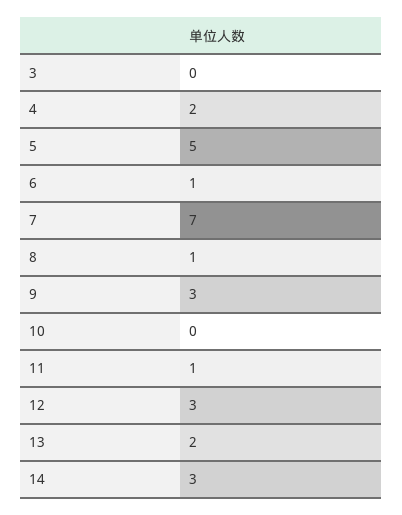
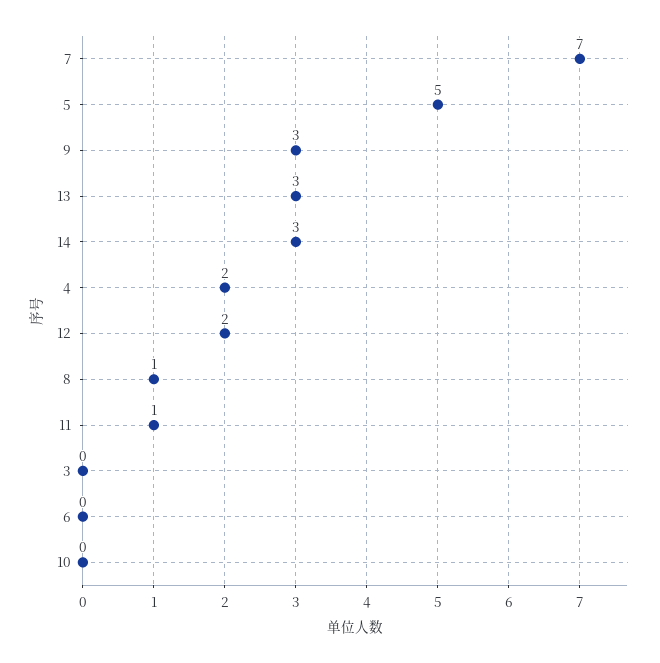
  {
    "3": 0,
    "4": 2,
    "5": 5,
-   "6": 1,
+   "6": 0,
    "7": 7,
    "8": 1,
    "9": 3,
    "10": 0,
    "11": 1,
-   "12": 3,
+   "12": 2,
-   "13": 2,
+   "13": 3,
    "14": 3
  }

